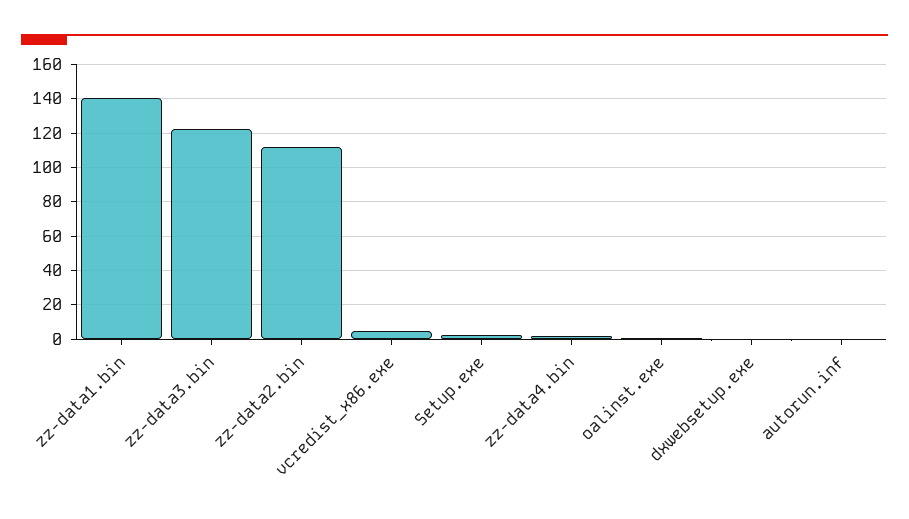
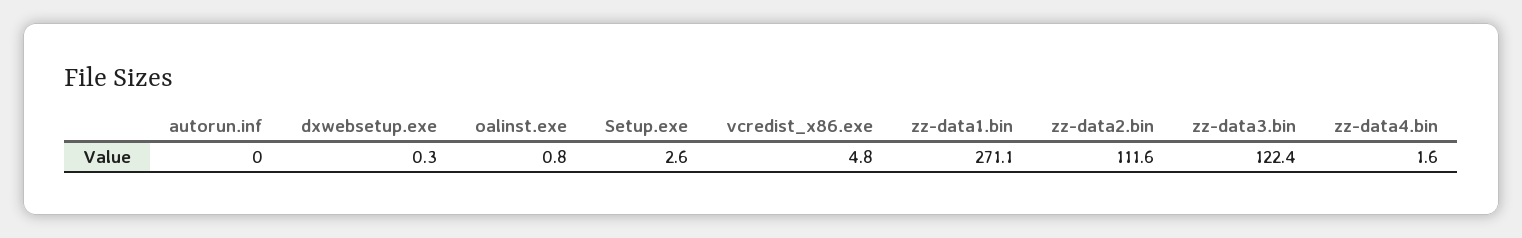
  {
-   "zz-data1.bin": 140,
+   "zz-data1.bin": 271.1,
    "zz-data3.bin": 122.4,
    "zz-data2.bin": 111.6,
    "vcredist_x86.exe": 4.8,
    "Setup.exe": 2.6,
    "zz-data4.bin": 1.6,
    "oalinst.exe": 0.8,
    "dxwebsetup.exe": 0.3,
    "autorun.inf": 0
  }

